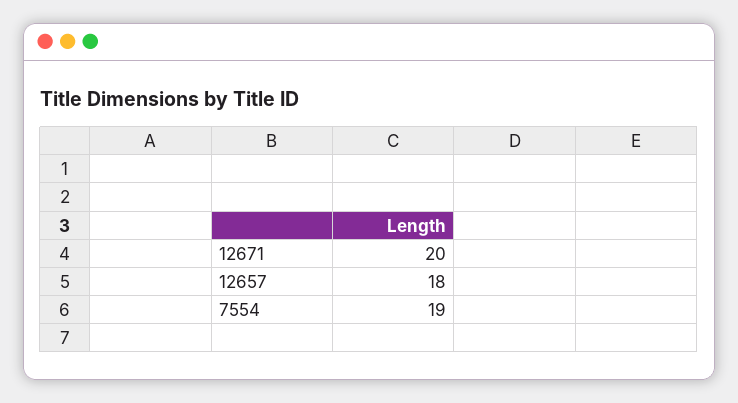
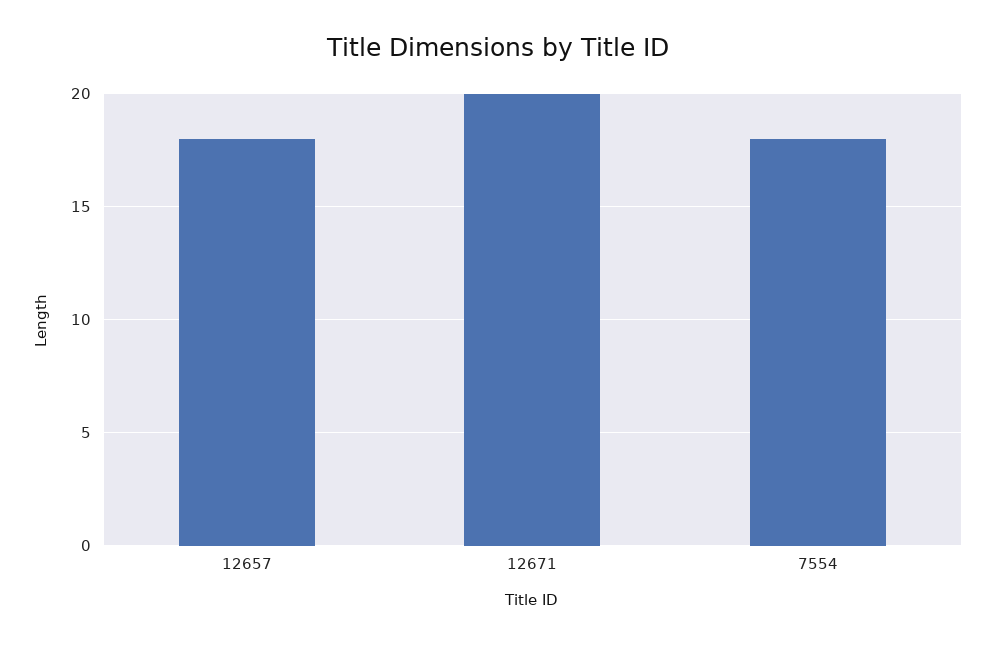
  {
    "12671": 20,
    "12657": 18,
-   "7554": 19
+   "7554": 18
  }

